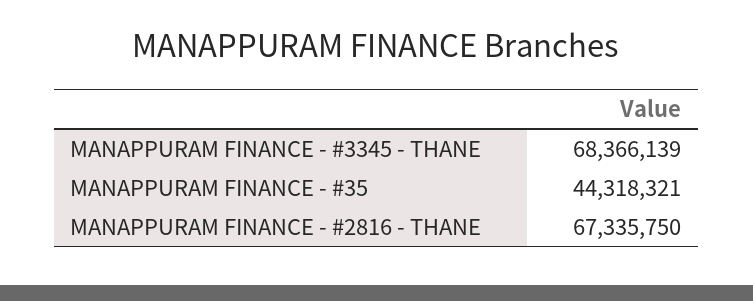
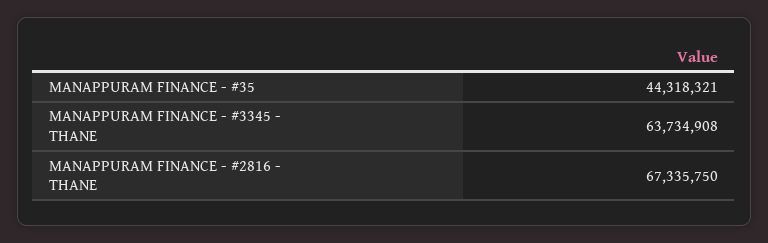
  {
-   "MANAPPURAM FINANCE - #3345 - THANE": 68366139,
+   "MANAPPURAM FINANCE - #3345 - THANE": 63734908,
    "MANAPPURAM FINANCE - #35": 44318321,
    "MANAPPURAM FINANCE - #2816 - THANE": 67335750
  }

